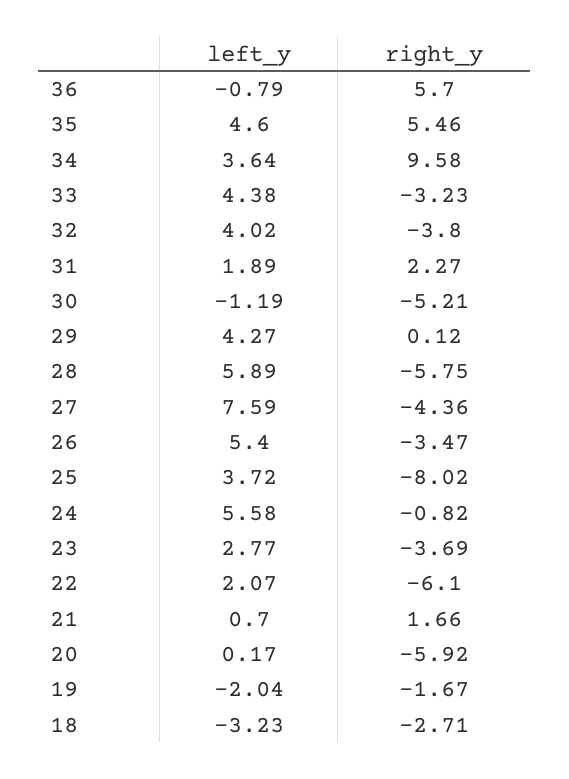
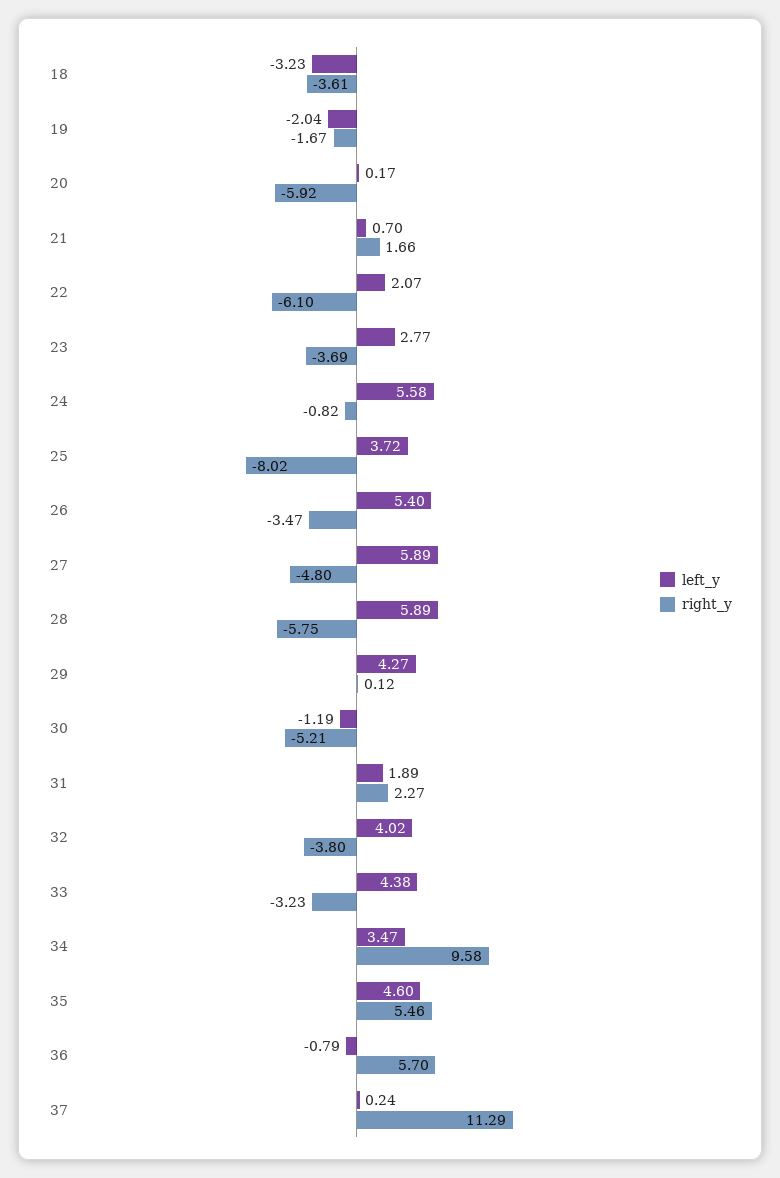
  {
    "left_y": {
      "36": -0.79,
      "35": 4.6,
-     "34": 3.64,
+     "34": 3.47,
      "33": 4.38,
      "32": 4.02,
      "31": 1.89,
      "30": -1.19,
      "29": 4.27,
      "28": 5.89,
-     "27": 7.59,
+     "27": 5.89,
      "26": 5.4,
      "25": 3.72,
      "24": 5.58,
      "23": 2.77,
      "22": 2.07,
      "21": 0.7,
      "20": 0.17,
      "19": -2.04,
-     "18": -3.23
+     "18": -3.23,
+     "37": 0.24
    },
    "right_y": {
      "36": 5.7,
      "35": 5.46,
      "34": 9.58,
      "33": -3.23,
      "32": -3.8,
      "31": 2.27,
      "30": -5.21,
      "29": 0.12,
      "28": -5.75,
-     "27": -4.36,
+     "27": -4.8,
      "26": -3.47,
      "25": -8.02,
      "24": -0.82,
      "23": -3.69,
      "22": -6.1,
      "21": 1.66,
      "20": -5.92,
      "19": -1.67,
-     "18": -2.71
+     "18": -3.61,
+     "37": 11.29
    }
  }

